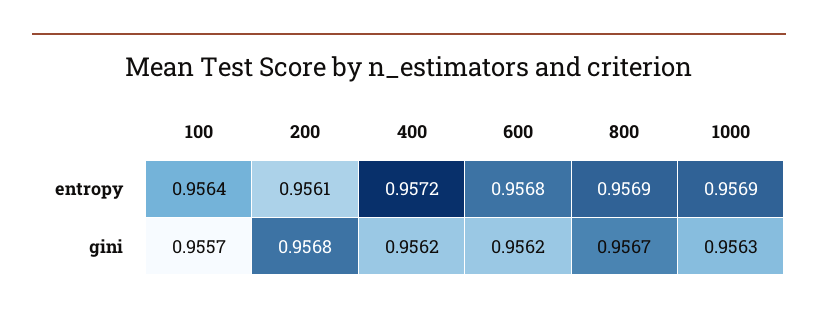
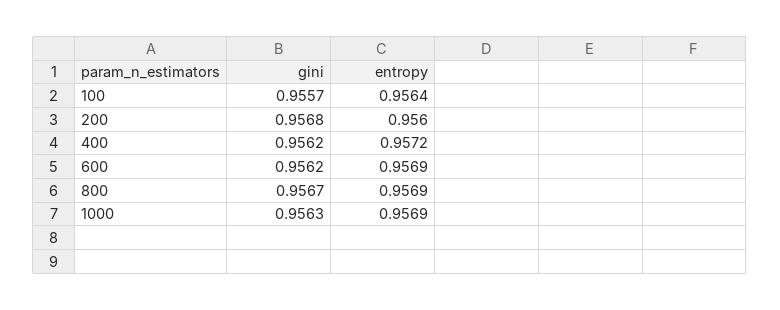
  {
    "100": {
      "entropy": 0.9564,
      "gini": 0.9557
    },
    "200": {
-     "entropy": 0.9561,
+     "entropy": 0.956,
      "gini": 0.9568
    },
    "400": {
      "entropy": 0.9572,
      "gini": 0.9562
    },
    "600": {
-     "entropy": 0.9568,
+     "entropy": 0.9569,
      "gini": 0.9562
    },
    "800": {
      "entropy": 0.9569,
      "gini": 0.9567
    },
    "1000": {
      "entropy": 0.9569,
      "gini": 0.9563
    }
  }

